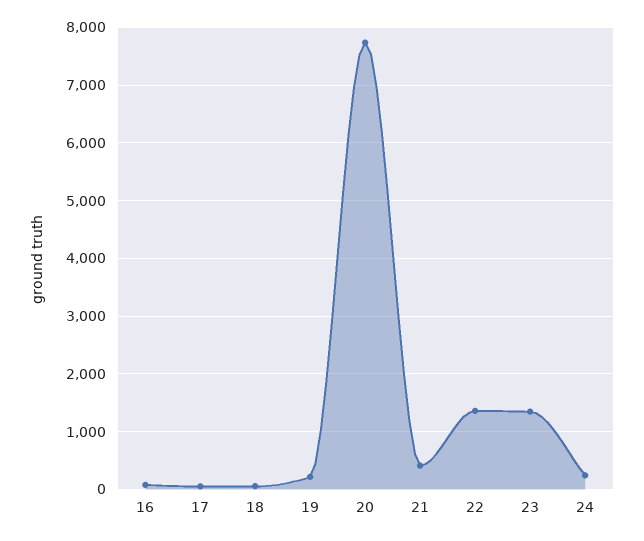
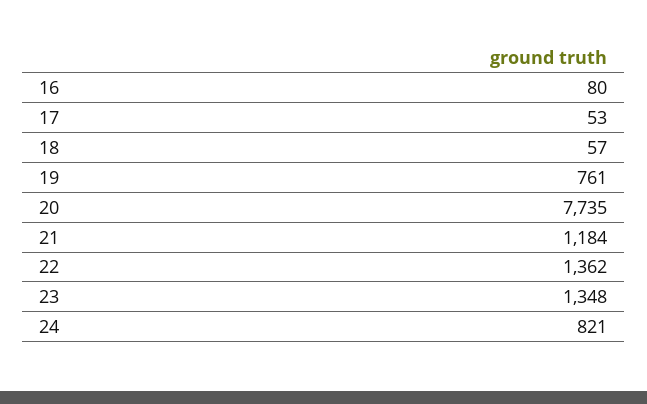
  {
    "16": 80,
    "17": 53,
    "18": 57,
-   "19": 200,
+   "19": 761,
    "20": 7735,
-   "21": 400,
+   "21": 1184,
    "22": 1362,
    "23": 1348,
-   "24": 200
+   "24": 821
  }

